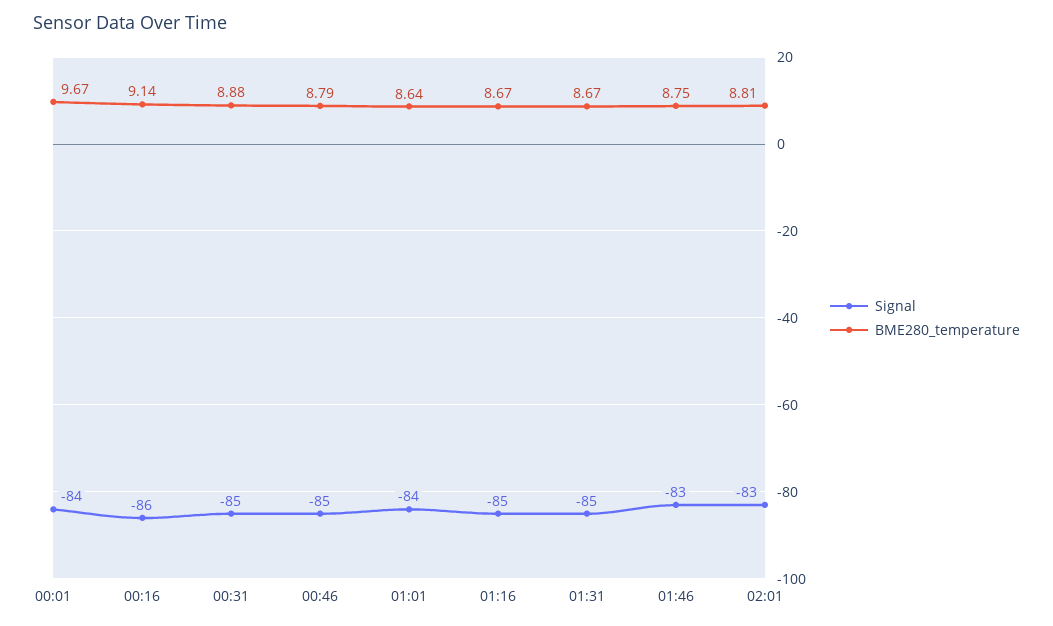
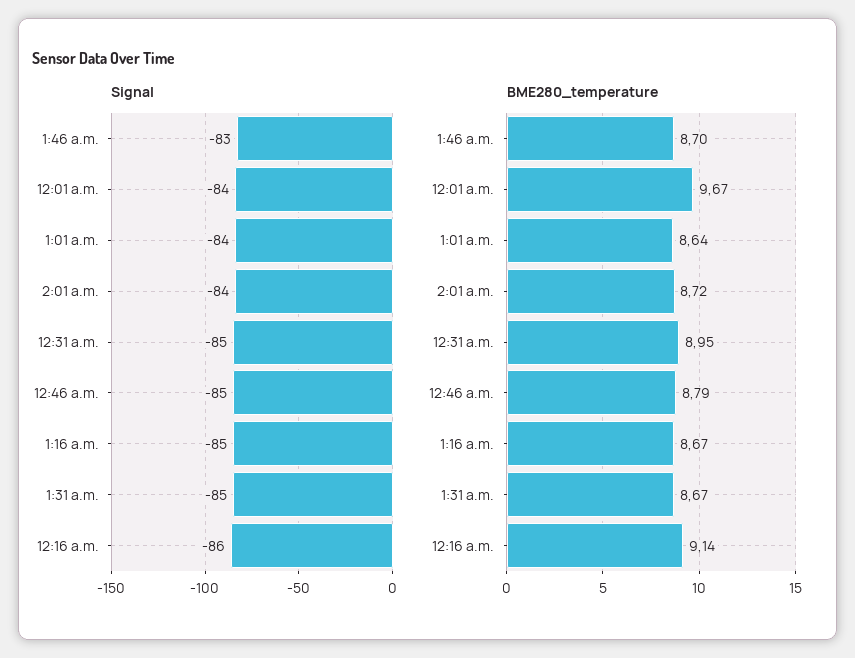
  {
    "Signal": {
      "00:01": -84,
      "00:16": -86,
      "00:31": -85,
      "00:46": -85,
      "01:01": -84,
      "01:16": -85,
      "01:31": -85,
      "01:46": -83,
-     "02:01": -83
+     "02:01": -84
    },
    "BME280_temperature": {
      "00:01": 9.67,
      "00:16": 9.14,
-     "00:31": 8.88,
+     "00:31": 8.95,
      "00:46": 8.79,
      "01:01": 8.64,
      "01:16": 8.67,
      "01:31": 8.67,
-     "01:46": 8.75,
+     "01:46": 8.7,
-     "02:01": 8.81
+     "02:01": 8.72
    }
  }

